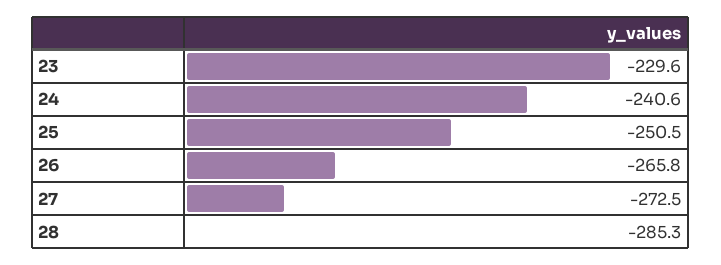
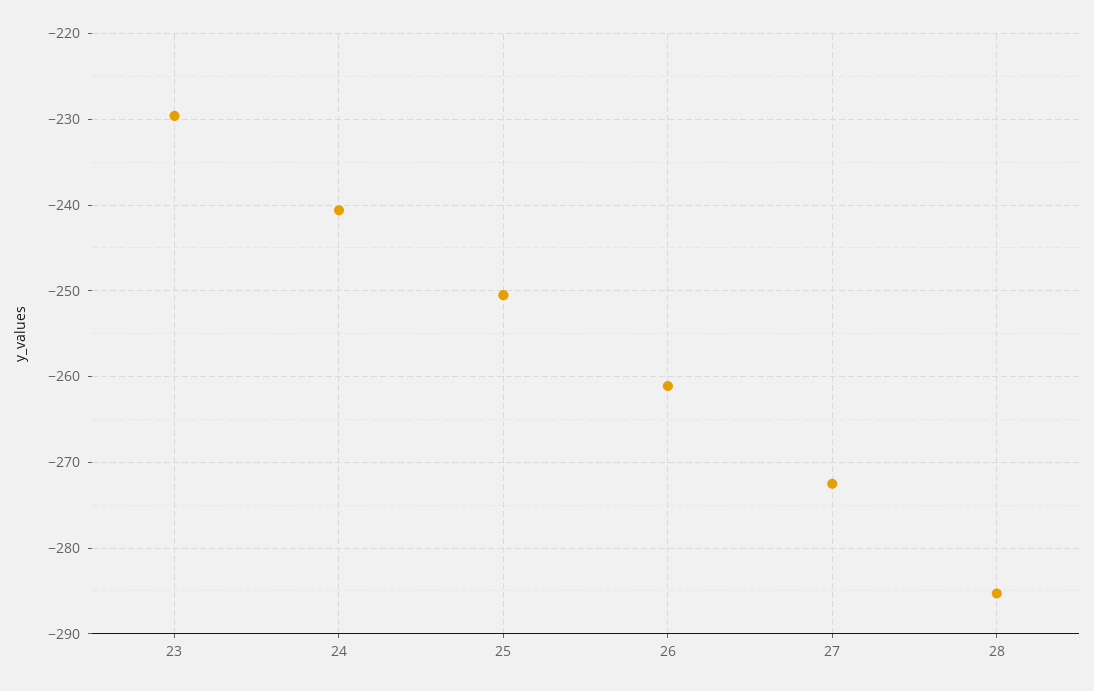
  {
    "23": -229.6,
    "24": -240.6,
    "25": -250.5,
-   "26": -265.8,
+   "26": -261,
    "27": -272.5,
    "28": -285.3
  }

